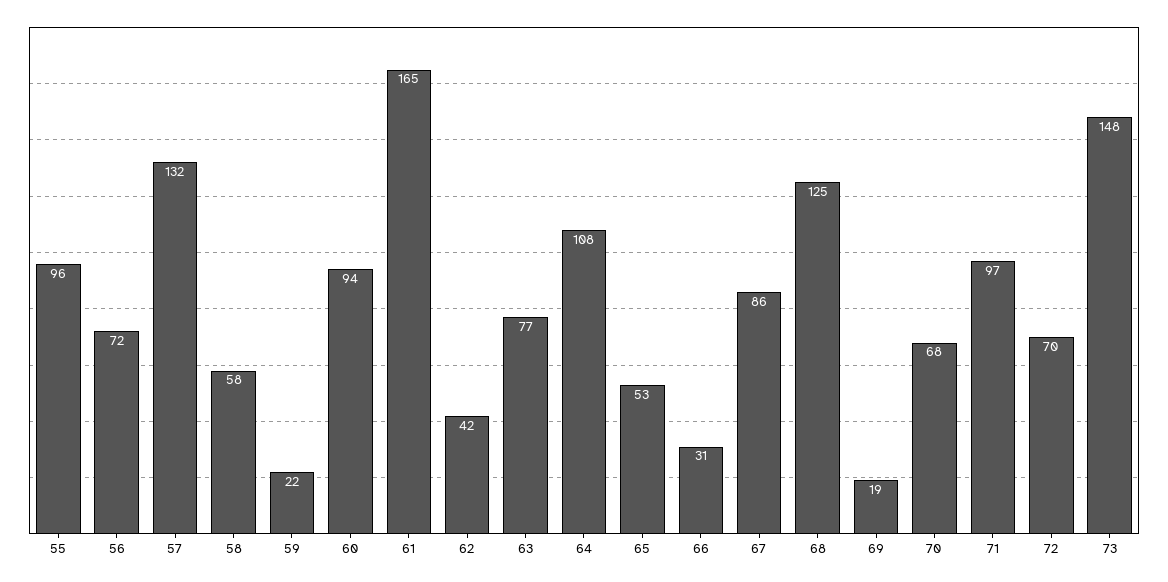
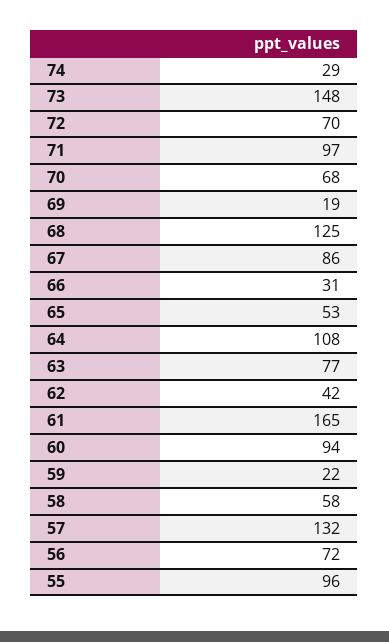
  {
    "55": 96,
    "56": 72,
    "57": 132,
    "58": 58,
    "59": 22,
    "60": 94,
    "61": 165,
    "62": 42,
    "63": 77,
    "64": 108,
    "65": 53,
    "66": 31,
    "67": 86,
    "68": 125,
    "69": 19,
    "70": 68,
    "71": 97,
    "72": 70,
-   "73": 148
+   "73": 148,
+   "74": 29
  }

